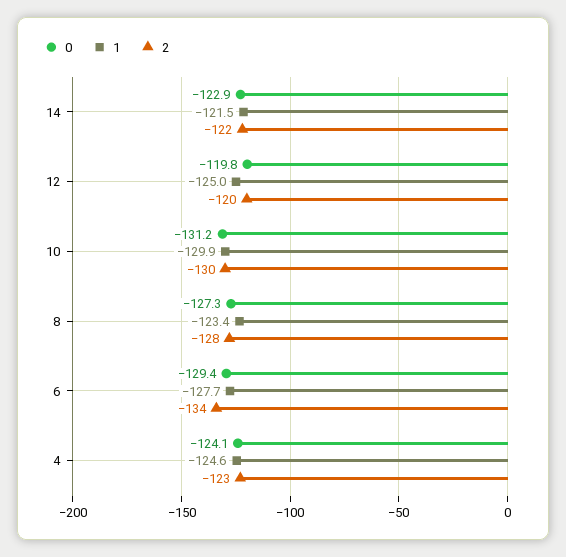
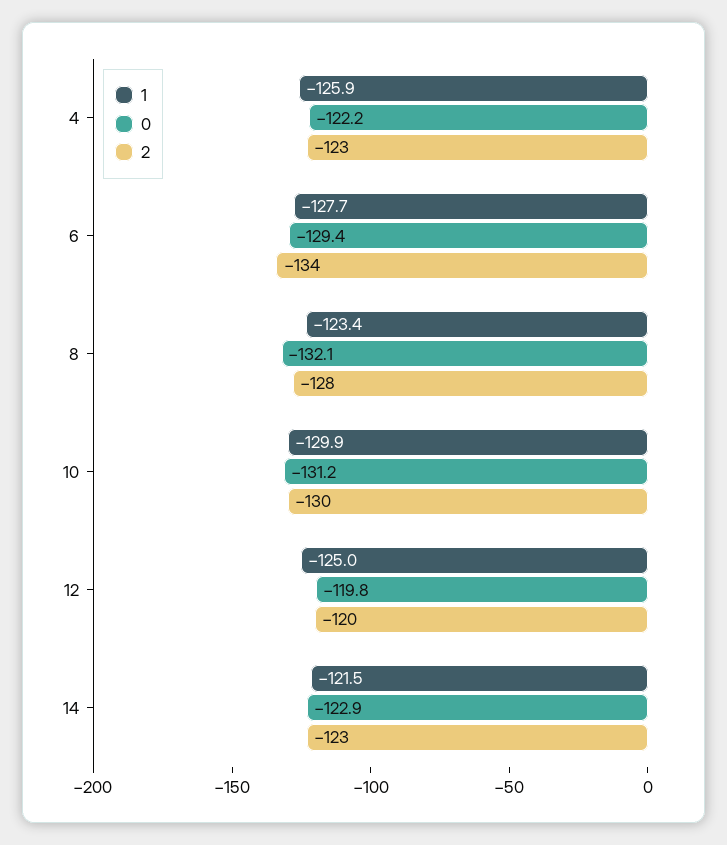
  {
    "0": {
      "14": -122.9,
      "12": -119.8,
      "10": -131.2,
-     "8": -127.3,
+     "8": -132.1,
      "6": -129.4,
-     "4": -124.1
+     "4": -122.2
    },
    "1": {
      "14": -121.5,
      "12": -125,
      "10": -129.9,
      "8": -123.4,
      "6": -127.7,
-     "4": -124.6
+     "4": -125.9
    },
    "2": {
-     "14": -122,
+     "14": -123,
      "12": -120,
      "10": -130,
      "8": -128,
      "6": -134,
      "4": -123
    }
  }

